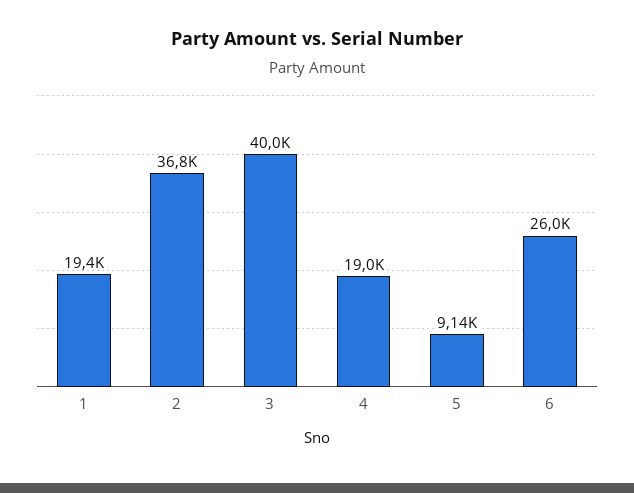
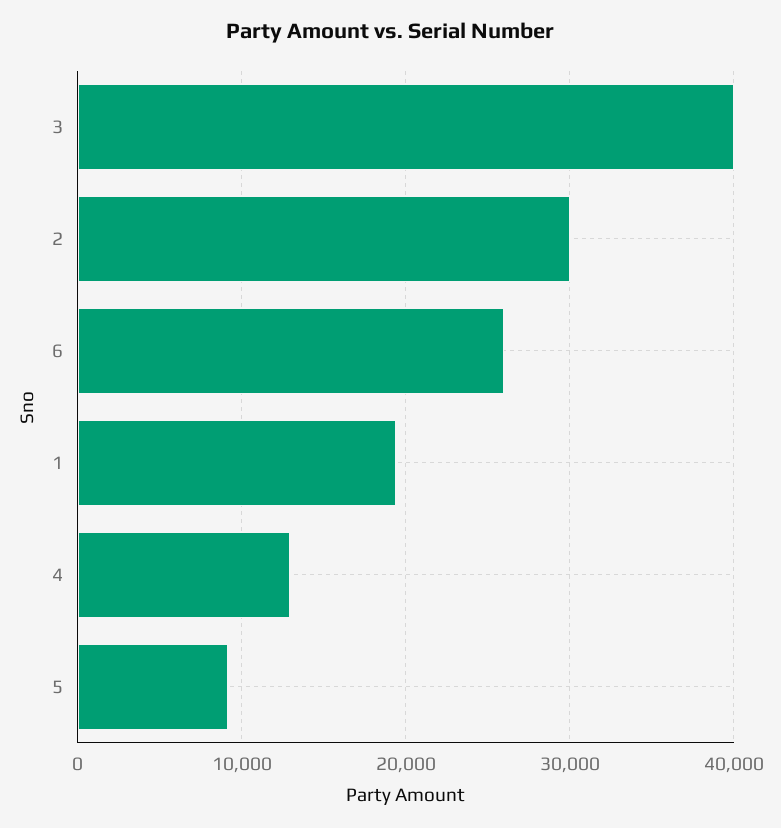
  {
    "1": 19400,
-   "2": 36800,
+   "2": 30000,
    "3": 40000,
-   "4": 19000,
+   "4": 13000,
    "5": 9140,
    "6": 26000
  }

